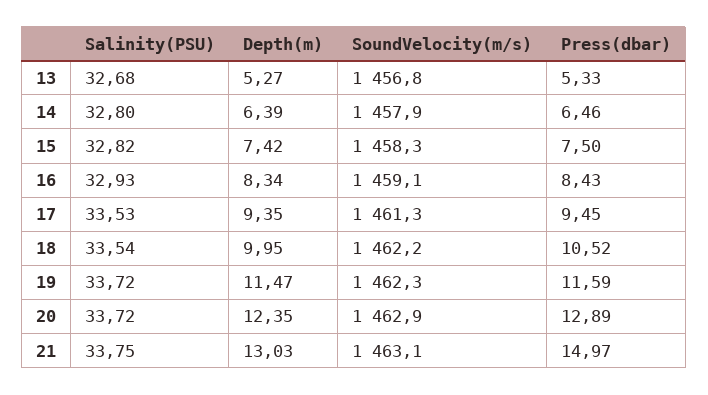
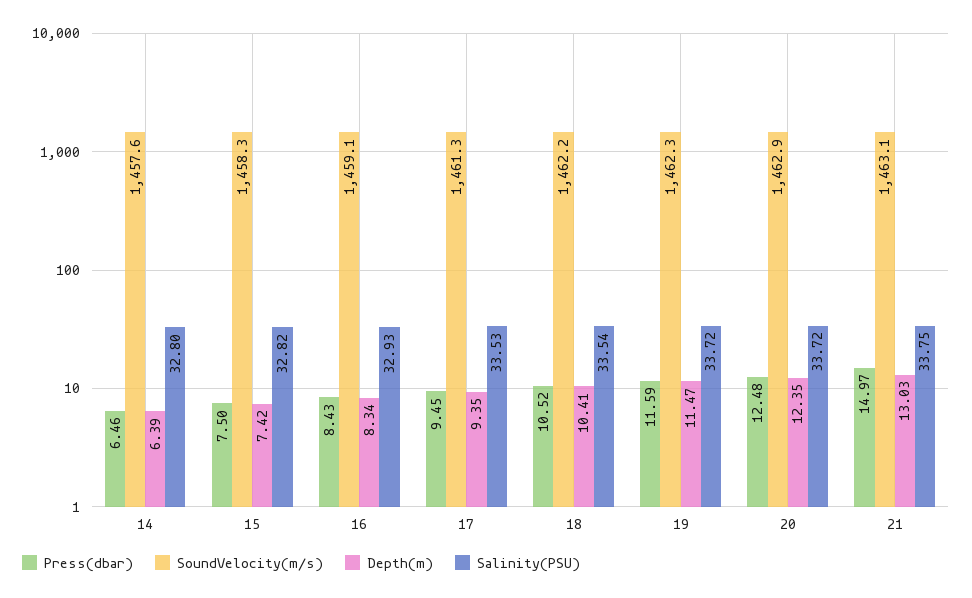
  {
    "Salinity(PSU)": {
-     "13": 32.68,
      "14": 32.8,
      "15": 32.82,
      "16": 32.93,
      "17": 33.53,
      "18": 33.54,
      "19": 33.72,
      "20": 33.72,
      "21": 33.75
    },
    "Depth(m)": {
-     "13": 5.27,
      "14": 6.39,
      "15": 7.42,
      "16": 8.34,
      "17": 9.35,
-     "18": 9.95,
+     "18": 10.41,
      "19": 11.47,
      "20": 12.35,
      "21": 13.03
    },
    "SoundVelocity(m/s)": {
-     "13": 1456.8,
-     "14": 1457.9,
+     "14": 1457.6,
      "15": 1458.3,
      "16": 1459.1,
      "17": 1461.3,
      "18": 1462.2,
      "19": 1462.3,
      "20": 1462.9,
      "21": 1463.1
    },
    "Press(dbar)": {
-     "13": 5.33,
      "14": 6.46,
      "15": 7.5,
      "16": 8.43,
      "17": 9.45,
      "18": 10.52,
      "19": 11.59,
-     "20": 12.89,
+     "20": 12.48,
      "21": 14.97
    }
  }

